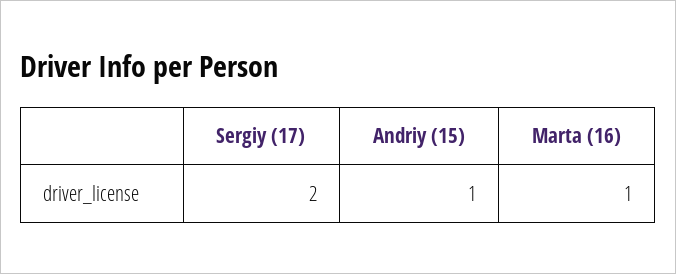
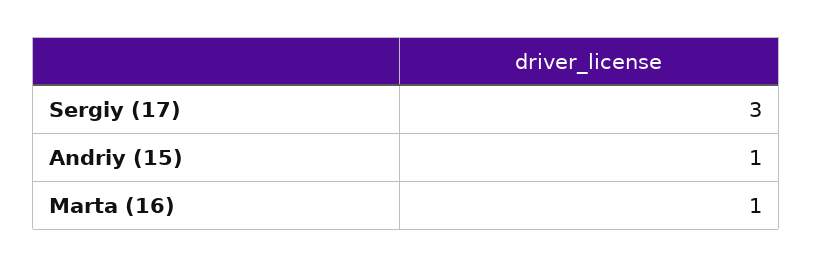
  {
-   "Sergiy (17)": 2,
+   "Sergiy (17)": 3,
    "Andriy (15)": 1,
    "Marta (16)": 1
  }

